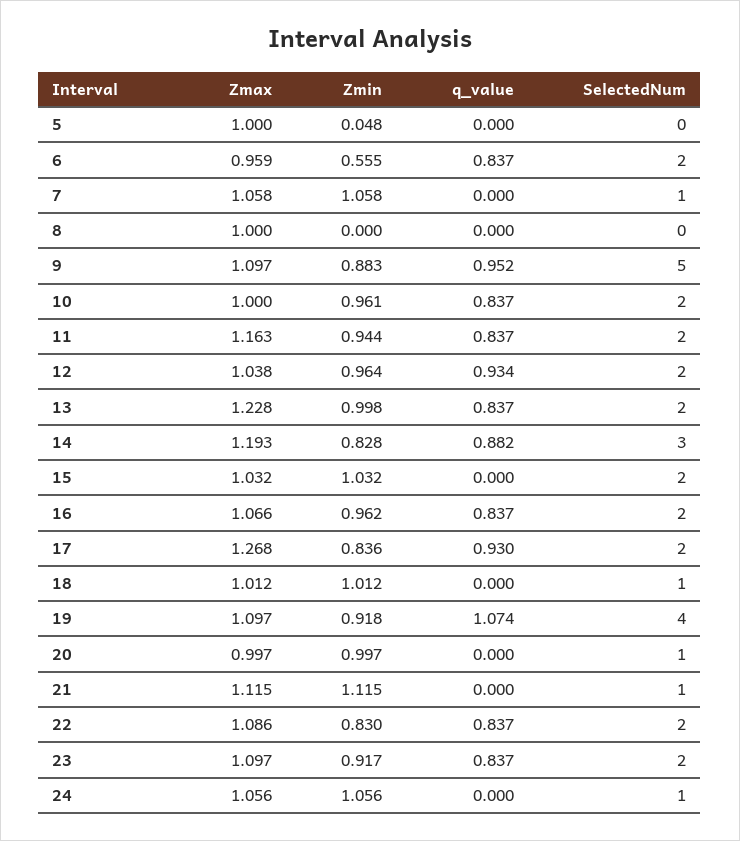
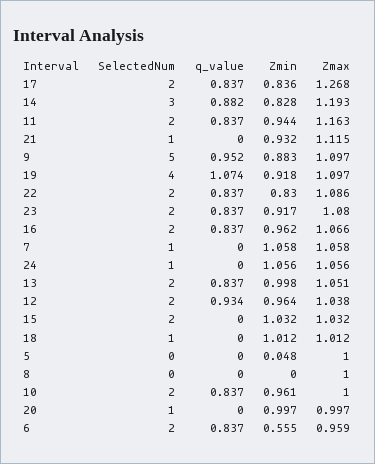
  {
    "Zmax": {
      "5": 1,
      "6": 0.959,
      "7": 1.058,
      "8": 1,
      "9": 1.097,
      "10": 1,
      "11": 1.163,
      "12": 1.038,
-     "13": 1.228,
+     "13": 1.051,
      "14": 1.193,
      "15": 1.032,
      "16": 1.066,
      "17": 1.268,
      "18": 1.012,
      "19": 1.097,
      "20": 0.997,
      "21": 1.115,
      "22": 1.086,
-     "23": 1.097,
+     "23": 1.08,
      "24": 1.056
    },
    "Zmin": {
      "5": 0.048,
      "6": 0.555,
      "7": 1.058,
      "8": 0,
      "9": 0.883,
      "10": 0.961,
      "11": 0.944,
      "12": 0.964,
      "13": 0.998,
      "14": 0.828,
      "15": 1.032,
      "16": 0.962,
      "17": 0.836,
      "18": 1.012,
      "19": 0.918,
      "20": 0.997,
-     "21": 1.115,
+     "21": 0.932,
      "22": 0.83,
      "23": 0.917,
      "24": 1.056
    },
    "q_value": {
      "5": 0,
      "6": 0.837,
      "7": 0,
      "8": 0,
      "9": 0.952,
      "10": 0.837,
      "11": 0.837,
      "12": 0.934,
      "13": 0.837,
      "14": 0.882,
      "15": 0,
      "16": 0.837,
-     "17": 0.93,
+     "17": 0.837,
      "18": 0,
      "19": 1.074,
      "20": 0,
      "21": 0,
      "22": 0.837,
      "23": 0.837,
      "24": 0
    },
    "SelectedNum": {
      "5": 0,
      "6": 2,
      "7": 1,
      "8": 0,
      "9": 5,
      "10": 2,
      "11": 2,
      "12": 2,
      "13": 2,
      "14": 3,
      "15": 2,
      "16": 2,
      "17": 2,
      "18": 1,
      "19": 4,
      "20": 1,
      "21": 1,
      "22": 2,
      "23": 2,
      "24": 1
    }
  }

